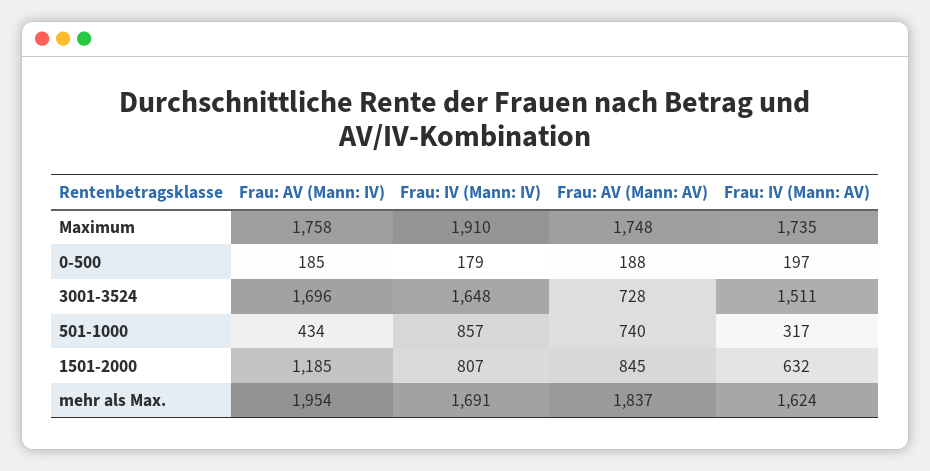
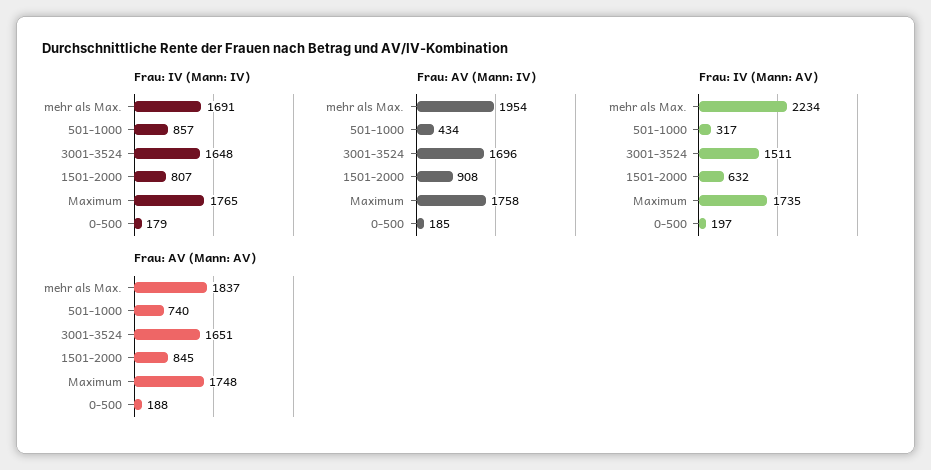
  {
    "Frau: AV (Mann: IV)": {
      "Maximum": 1758,
      "0-500": 185,
      "3001-3524": 1696,
      "501-1000": 434,
-     "1501-2000": 1185,
+     "1501-2000": 908,
      "mehr als Max.": 1954
    },
    "Frau: IV (Mann: IV)": {
-     "Maximum": 1910,
+     "Maximum": 1765,
      "0-500": 179,
      "3001-3524": 1648,
      "501-1000": 857,
      "1501-2000": 807,
      "mehr als Max.": 1691
    },
    "Frau: AV (Mann: AV)": {
      "Maximum": 1748,
      "0-500": 188,
-     "3001-3524": 728,
+     "3001-3524": 1651,
      "501-1000": 740,
      "1501-2000": 845,
      "mehr als Max.": 1837
    },
    "Frau: IV (Mann: AV)": {
      "Maximum": 1735,
      "0-500": 197,
      "3001-3524": 1511,
      "501-1000": 317,
      "1501-2000": 632,
-     "mehr als Max.": 1624
+     "mehr als Max.": 2234
    }
  }

